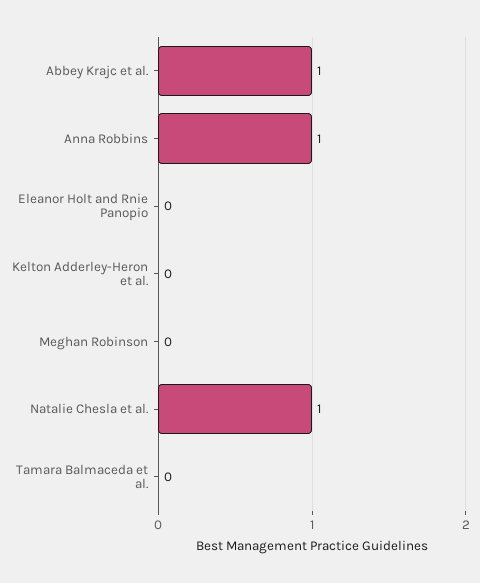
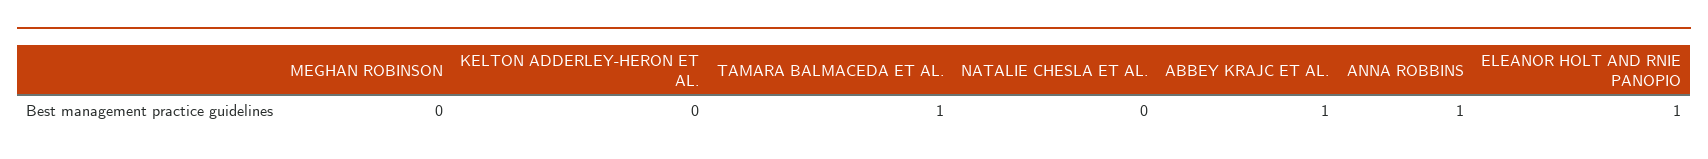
  {
    "Abbey Krajc et al.": 1,
    "Anna Robbins": 1,
-   "Eleanor Holt and Rnie Panopio": 0,
+   "Eleanor Holt and Rnie Panopio": 1,
    "Kelton Adderley-Heron et al.": 0,
    "Meghan Robinson": 0,
-   "Natalie Chesla et al.": 1,
+   "Natalie Chesla et al.": 0,
-   "Tamara Balmaceda et al.": 0
+   "Tamara Balmaceda et al.": 1
  }

